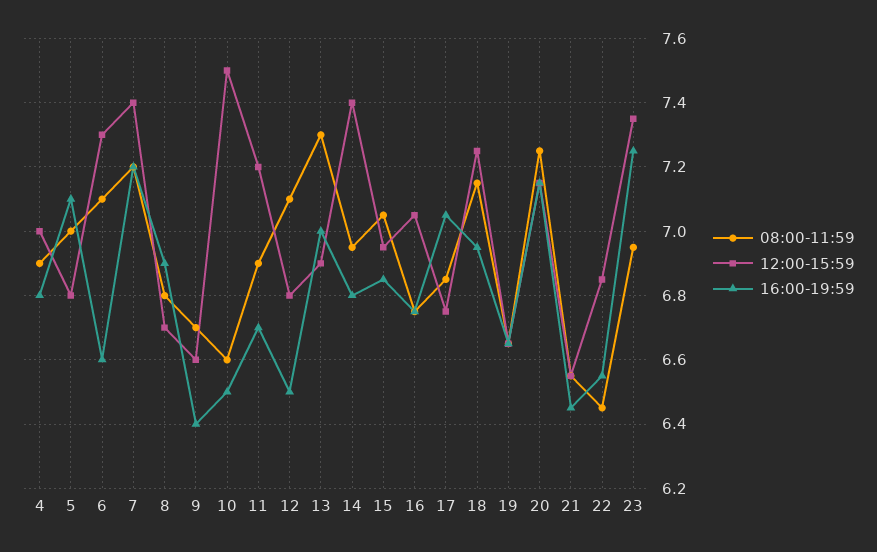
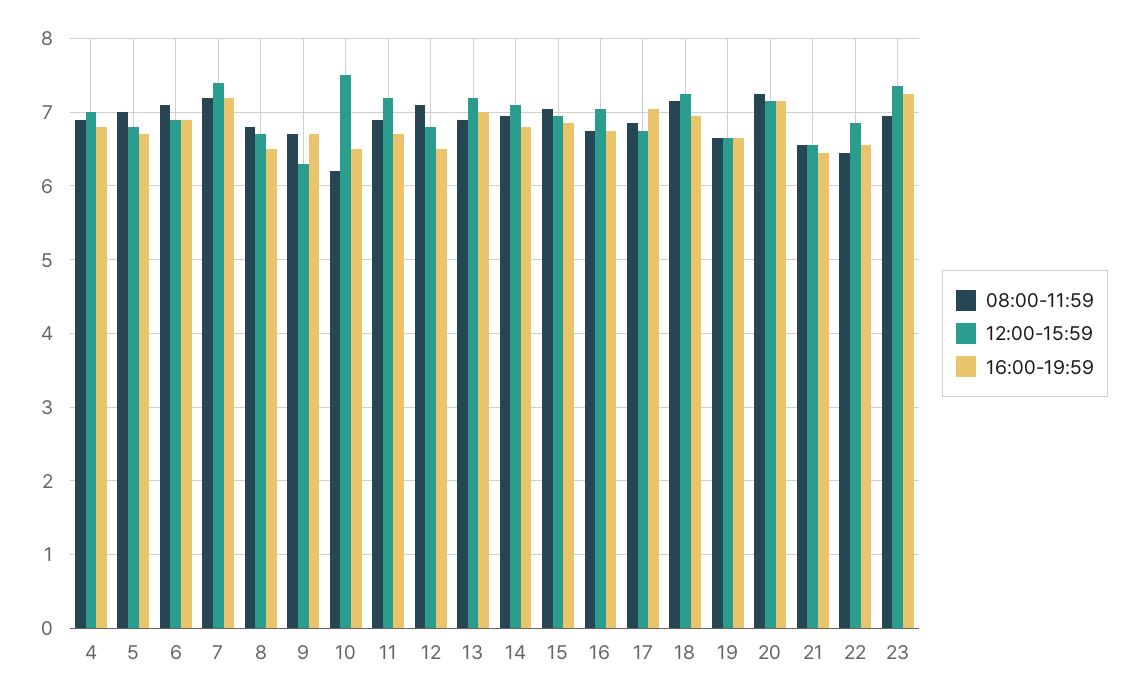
  {
    "08:00-11:59": {
      "4": 6.9,
      "5": 7,
      "6": 7.1,
      "7": 7.2,
      "8": 6.8,
      "9": 6.7,
-     "10": 6.6,
+     "10": 6.2,
      "11": 6.9,
      "12": 7.1,
-     "13": 7.3,
+     "13": 6.9,
      "14": 6.95,
      "15": 7.05,
      "16": 6.75,
      "17": 6.85,
      "18": 7.15,
      "19": 6.65,
      "20": 7.25,
      "21": 6.55,
      "22": 6.45,
      "23": 6.95
    },
    "12:00-15:59": {
      "4": 7,
      "5": 6.8,
-     "6": 7.3,
+     "6": 6.9,
      "7": 7.4,
      "8": 6.7,
-     "9": 6.6,
+     "9": 6.3,
      "10": 7.5,
      "11": 7.2,
      "12": 6.8,
-     "13": 6.9,
+     "13": 7.2,
-     "14": 7.4,
+     "14": 7.1,
      "15": 6.95,
      "16": 7.05,
      "17": 6.75,
      "18": 7.25,
      "19": 6.65,
      "20": 7.15,
      "21": 6.55,
      "22": 6.85,
      "23": 7.35
    },
    "16:00-19:59": {
      "4": 6.8,
-     "5": 7.1,
+     "5": 6.7,
-     "6": 6.6,
+     "6": 6.9,
      "7": 7.2,
-     "8": 6.9,
+     "8": 6.5,
-     "9": 6.4,
+     "9": 6.7,
      "10": 6.5,
      "11": 6.7,
      "12": 6.5,
      "13": 7,
      "14": 6.8,
      "15": 6.85,
      "16": 6.75,
      "17": 7.05,
      "18": 6.95,
      "19": 6.65,
      "20": 7.15,
      "21": 6.45,
      "22": 6.55,
      "23": 7.25
    }
  }

